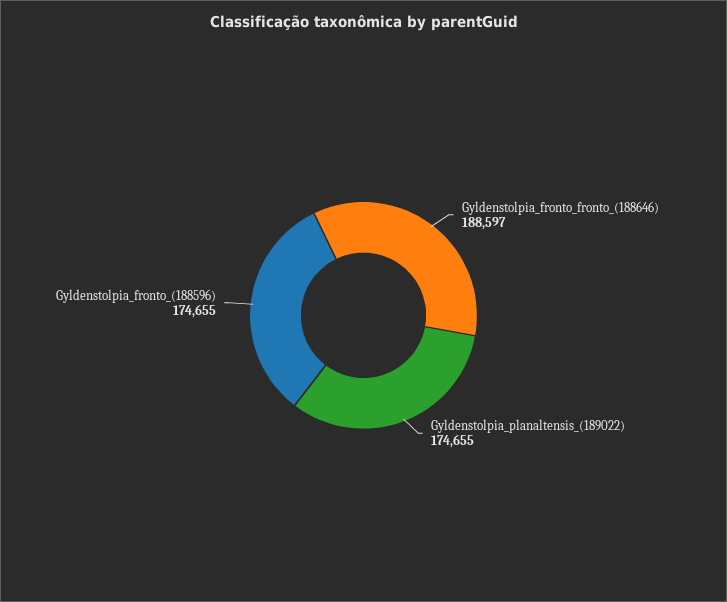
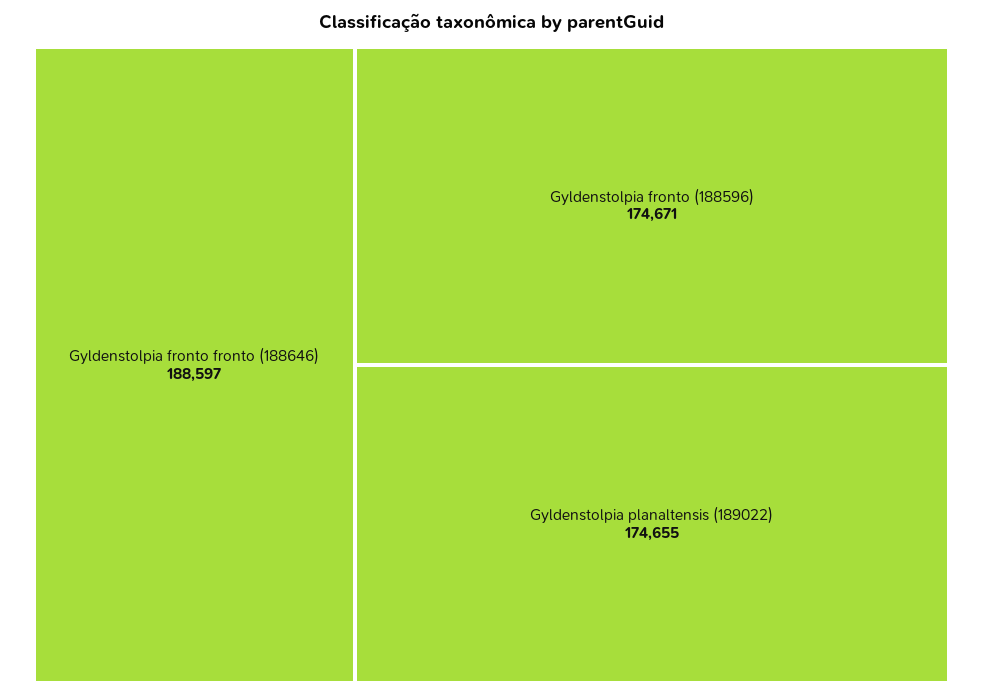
  {
    "Gyldenstolpia_fronto_fronto_(188646)": 188597,
    "Gyldenstolpia_planaltensis_(189022)": 174655,
-   "Gyldenstolpia_fronto_(188596)": 174655
+   "Gyldenstolpia_fronto_(188596)": 174671
  }

